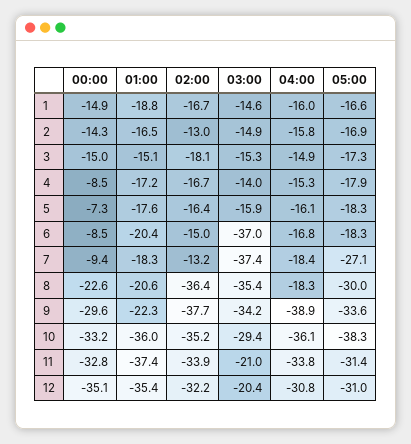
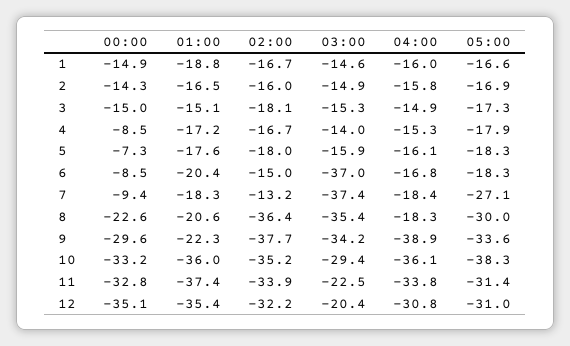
  {
    "00:00": {
      "1": -14.9,
      "2": -14.3,
      "3": -15,
      "4": -8.5,
      "5": -7.3,
      "6": -8.5,
      "7": -9.4,
      "8": -22.6,
      "9": -29.6,
      "10": -33.2,
      "11": -32.8,
      "12": -35.1
    },
    "01:00": {
      "1": -18.8,
      "2": -16.5,
      "3": -15.1,
      "4": -17.2,
      "5": -17.6,
      "6": -20.4,
      "7": -18.3,
      "8": -20.6,
      "9": -22.3,
      "10": -36,
      "11": -37.4,
      "12": -35.4
    },
    "02:00": {
      "1": -16.7,
-     "2": -13,
+     "2": -16,
      "3": -18.1,
      "4": -16.7,
-     "5": -16.4,
+     "5": -18,
      "6": -15,
      "7": -13.2,
      "8": -36.4,
      "9": -37.7,
      "10": -35.2,
      "11": -33.9,
      "12": -32.2
    },
    "03:00": {
      "1": -14.6,
      "2": -14.9,
      "3": -15.3,
      "4": -14,
      "5": -15.9,
      "6": -37,
      "7": -37.4,
      "8": -35.4,
      "9": -34.2,
      "10": -29.4,
-     "11": -21,
+     "11": -22.5,
      "12": -20.4
    },
    "04:00": {
      "1": -16,
      "2": -15.8,
      "3": -14.9,
      "4": -15.3,
      "5": -16.1,
      "6": -16.8,
      "7": -18.4,
      "8": -18.3,
      "9": -38.9,
      "10": -36.1,
      "11": -33.8,
      "12": -30.8
    },
    "05:00": {
      "1": -16.6,
      "2": -16.9,
      "3": -17.3,
      "4": -17.9,
      "5": -18.3,
      "6": -18.3,
      "7": -27.1,
      "8": -30,
      "9": -33.6,
      "10": -38.3,
      "11": -31.4,
      "12": -31
    }
  }

